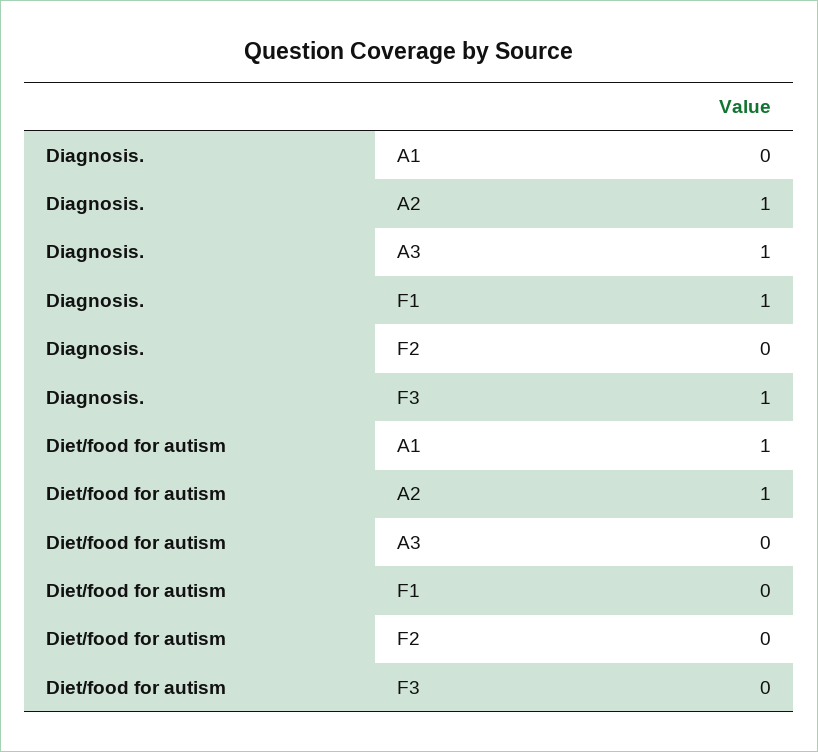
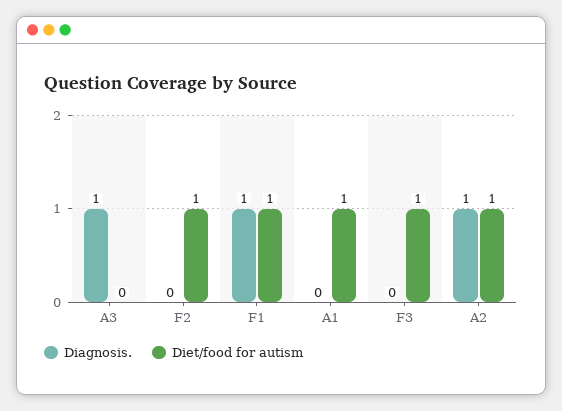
  {
    "Diagnosis.": {
      "A1": 0,
      "A2": 1,
      "A3": 1,
      "F1": 1,
      "F2": 0,
-     "F3": 1
+     "F3": 0
    },
    "Diet/food for autism": {
      "A1": 1,
      "A2": 1,
      "A3": 0,
-     "F1": 0,
+     "F1": 1,
-     "F2": 0,
+     "F2": 1,
-     "F3": 0
+     "F3": 1
    }
  }

